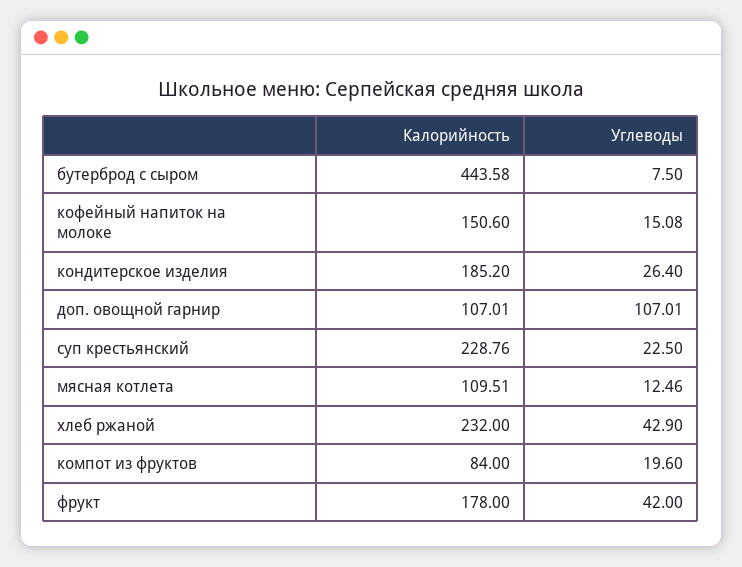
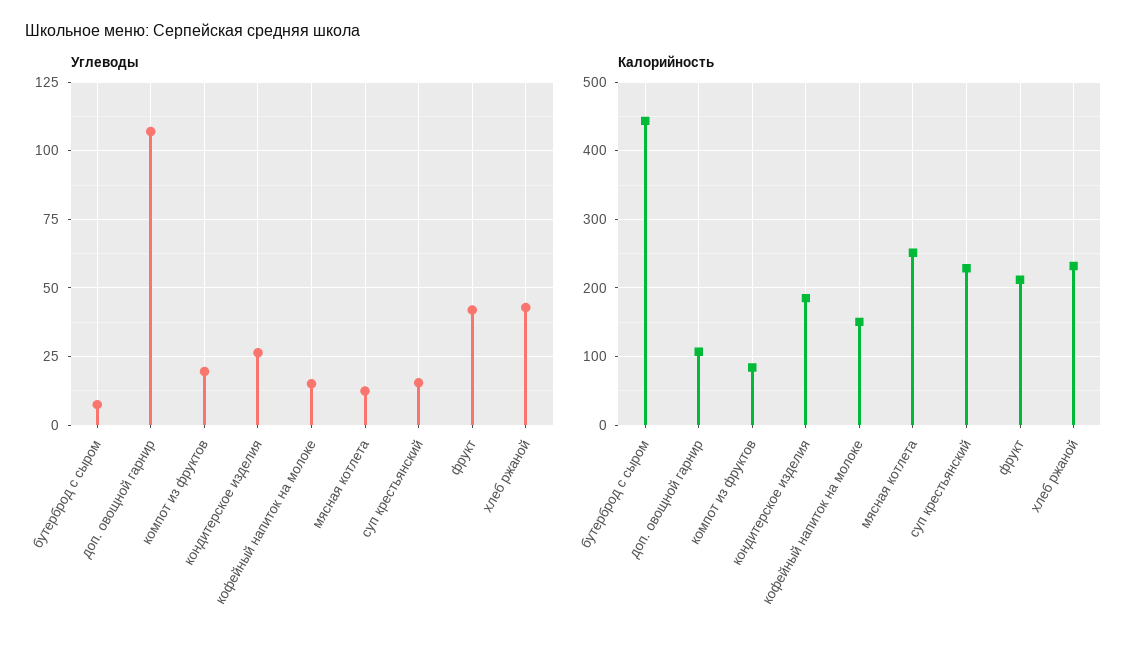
  {
    "Калорийность": {
      "бутерброд с сыром": 443.58,
      "кофейный напиток на молоке": 150.6,
      "кондитерское изделия": 185.2,
      "доп. овощной гарнир": 107.01,
      "суп крестьянский": 228.76,
-     "мясная котлета": 109.51,
+     "мясная котлета": 250,
      "хлеб ржаной": 232,
      "компот из фруктов": 84,
-     "фрукт": 178
+     "фрукт": 210
    },
    "Углеводы": {
      "бутерброд с сыром": 7.5,
      "кофейный напиток на молоке": 15.08,
      "кондитерское изделия": 26.4,
      "доп. овощной гарнир": 107.01,
-     "суп крестьянский": 22.5,
+     "суп крестьянский": 15,
      "мясная котлета": 12.46,
      "хлеб ржаной": 42.9,
      "компот из фруктов": 19.6,
      "фрукт": 42
    }
  }

